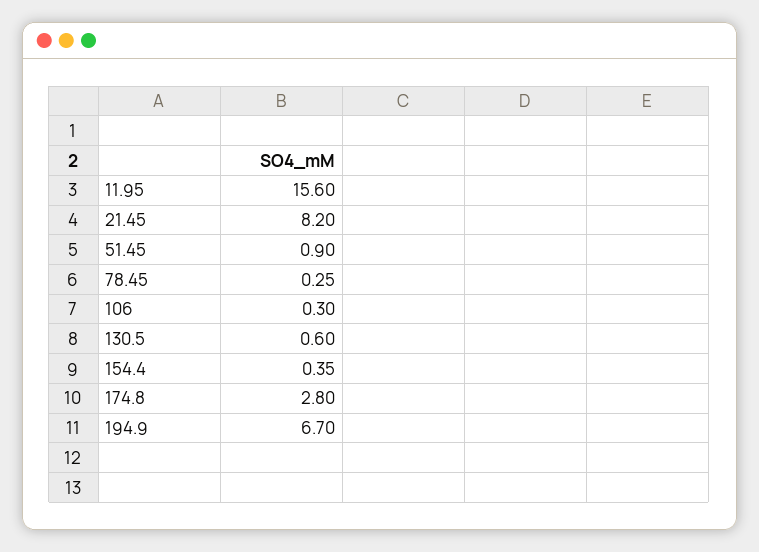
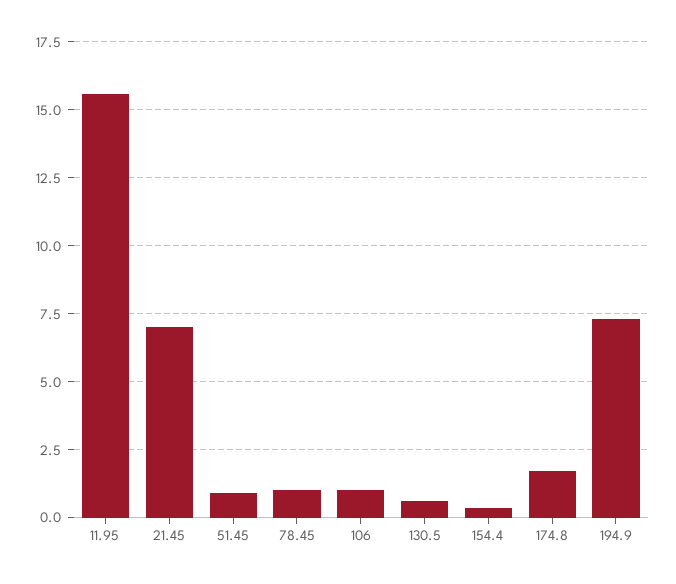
  {
    "11.95": 15.6,
-   "21.45": 8.2,
+   "21.45": 7,
    "51.45": 0.9,
-   "78.45": 0.25,
+   "78.45": 1,
-   "106": 0.3,
+   "106": 1,
    "130.5": 0.6,
    "154.4": 0.35,
-   "174.8": 2.8,
+   "174.8": 1.75,
-   "194.9": 6.7
+   "194.9": 7.25
  }

